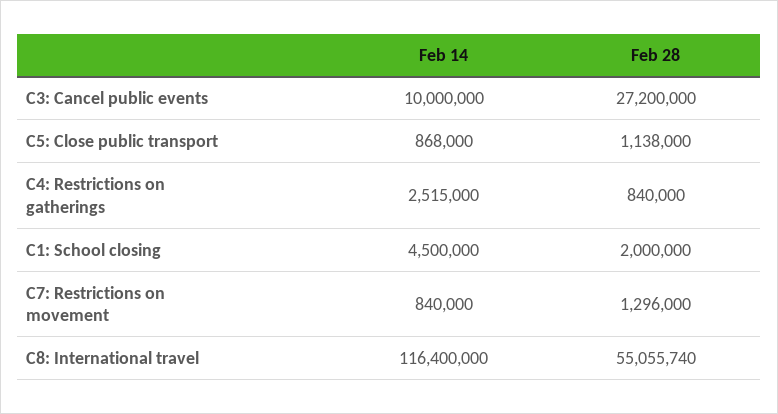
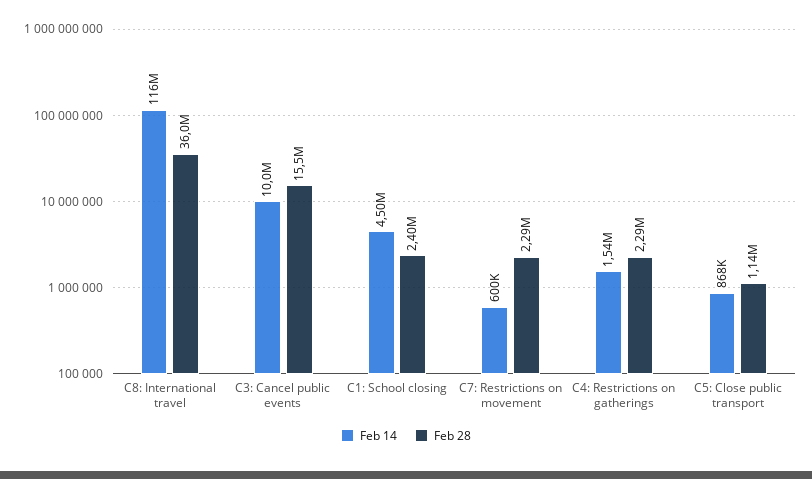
  {
    "Feb 14": {
      "C3: Cancel public events": 10000000,
      "C5: Close public transport": 868000,
-     "C4: Restrictions on gatherings": 2515000,
+     "C4: Restrictions on gatherings": 1540000,
      "C1: School closing": 4500000,
-     "C7: Restrictions on movement": 840000,
+     "C7: Restrictions on movement": 600000,
      "C8: International travel": 116400000
    },
    "Feb 28": {
-     "C3: Cancel public events": 27200000,
+     "C3: Cancel public events": 15500000,
      "C5: Close public transport": 1138000,
-     "C4: Restrictions on gatherings": 840000,
+     "C4: Restrictions on gatherings": 2290000,
-     "C1: School closing": 2000000,
+     "C1: School closing": 2400000,
-     "C7: Restrictions on movement": 1296000,
+     "C7: Restrictions on movement": 2290000,
-     "C8: International travel": 55055740
+     "C8: International travel": 36000000
    }
  }

